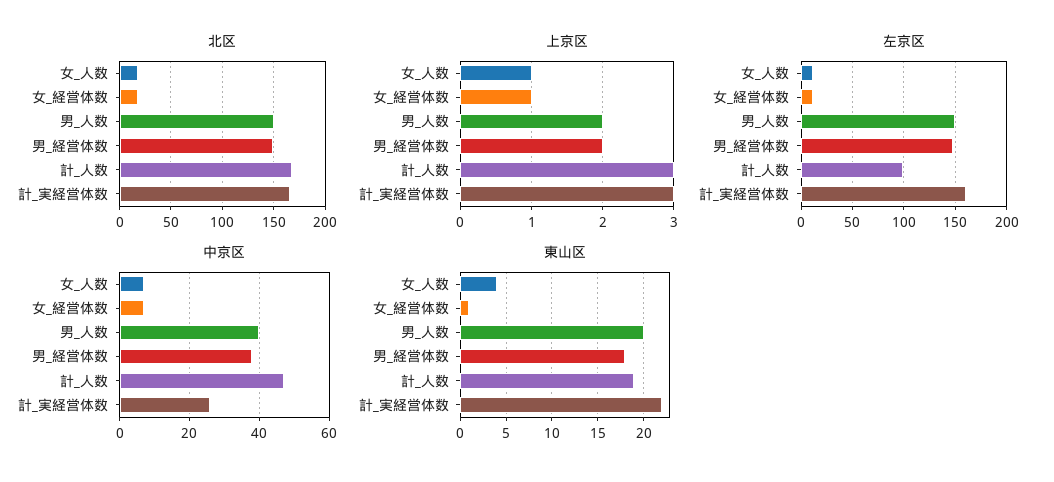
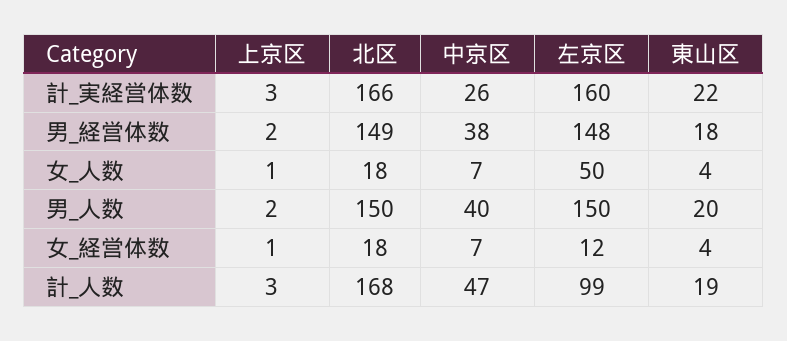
  {
    "北区": {
      "女_人数": 18,
      "女_経営体数": 18,
      "男_人数": 150,
      "男_経営体数": 149,
      "計_人数": 168,
      "計_実経営体数": 166
    },
    "上京区": {
      "女_人数": 1,
      "女_経営体数": 1,
      "男_人数": 2,
      "男_経営体数": 2,
      "計_人数": 3,
      "計_実経営体数": 3
    },
    "左京区": {
-     "女_人数": 10,
+     "女_人数": 50,
      "女_経営体数": 12,
      "男_人数": 150,
      "男_経営体数": 148,
      "計_人数": 99,
      "計_実経営体数": 160
    },
    "中京区": {
      "女_人数": 7,
      "女_経営体数": 7,
      "男_人数": 40,
      "男_経営体数": 38,
      "計_人数": 47,
      "計_実経営体数": 26
    },
    "東山区": {
      "女_人数": 4,
-     "女_経営体数": 1,
+     "女_経営体数": 4,
      "男_人数": 20,
      "男_経営体数": 18,
      "計_人数": 19,
      "計_実経営体数": 22
    }
  }

